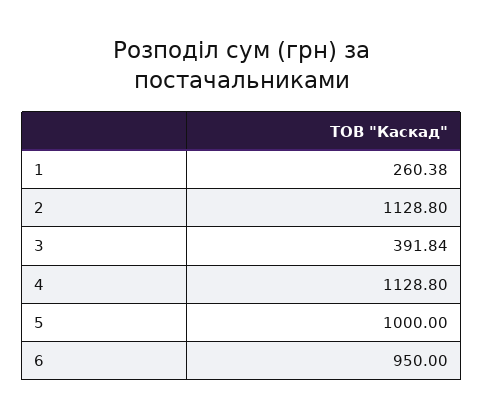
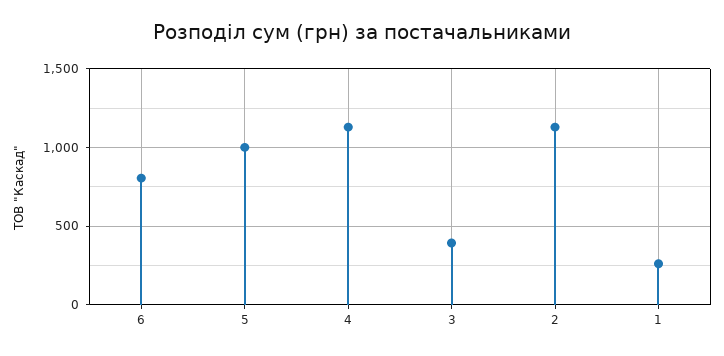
  {
    "1": 260.38,
    "2": 1128.8,
    "3": 391.84,
    "4": 1128.8,
    "5": 1000,
-   "6": 950
+   "6": 800
  }

